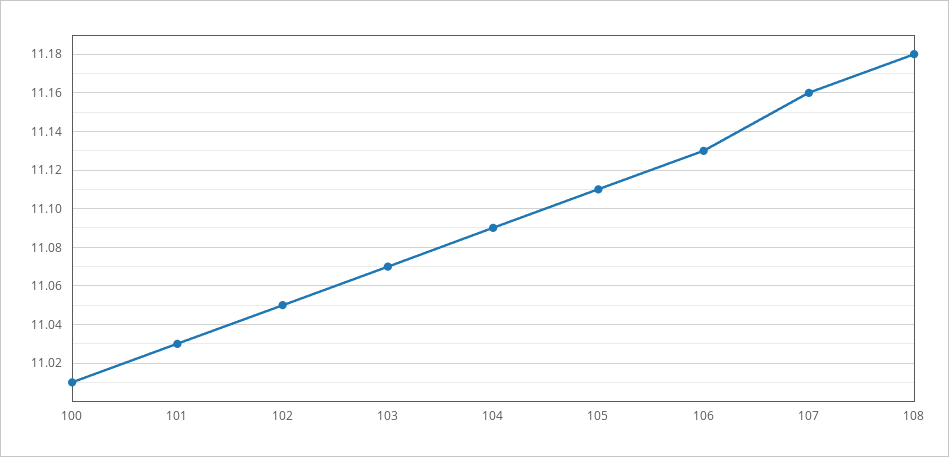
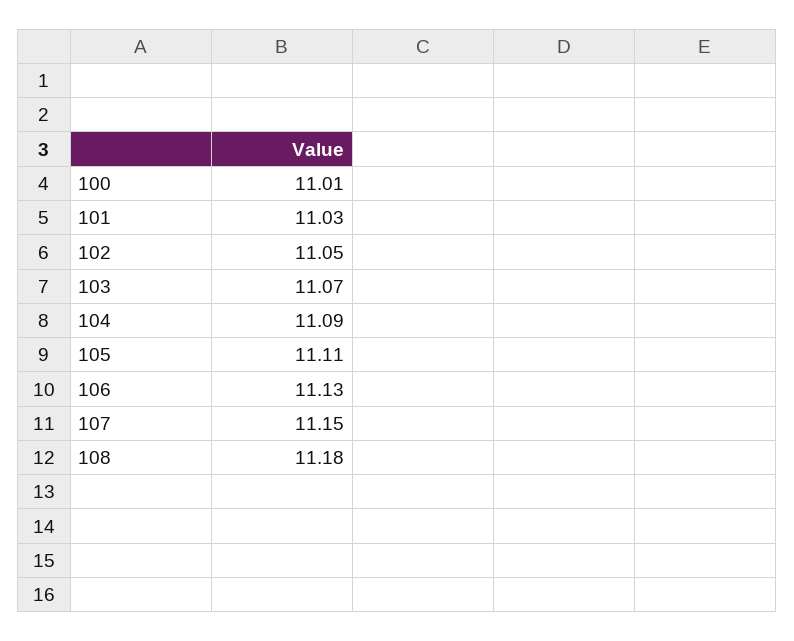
  {
    "100": 11.01,
    "101": 11.03,
    "102": 11.05,
    "103": 11.07,
    "104": 11.09,
    "105": 11.11,
    "106": 11.13,
-   "107": 11.16,
+   "107": 11.15,
    "108": 11.18
  }

